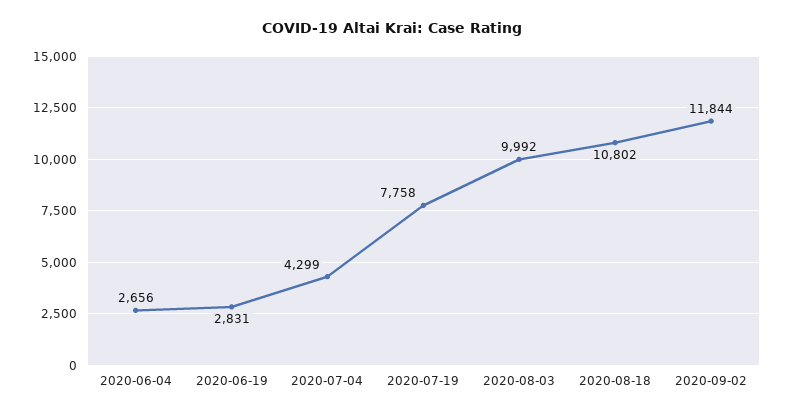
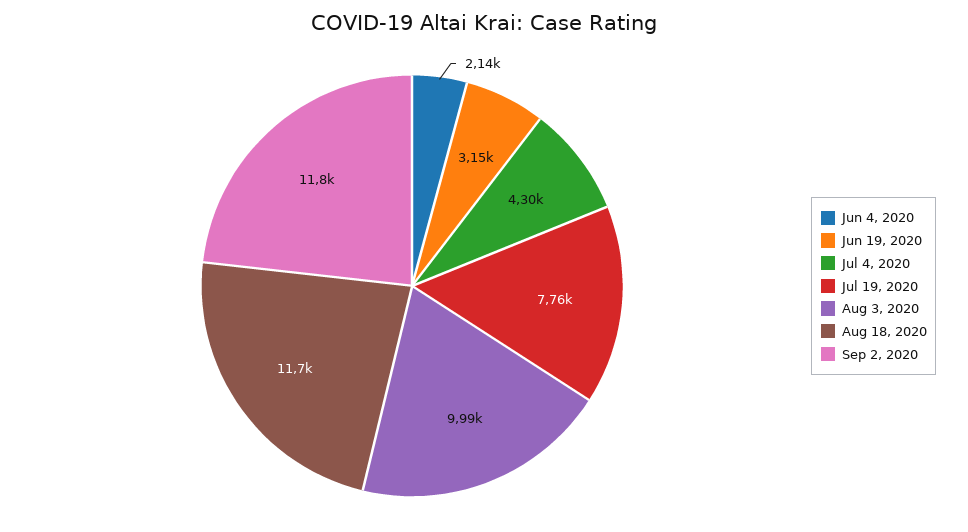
  {
-   "2020-06-04": 2656,
+   "2020-06-04": 2140,
-   "2020-06-19": 2831,
+   "2020-06-19": 3150,
    "2020-07-04": 4299,
    "2020-07-19": 7758,
    "2020-08-03": 9992,
-   "2020-08-18": 10802,
+   "2020-08-18": 11700,
    "2020-09-02": 11844
  }

